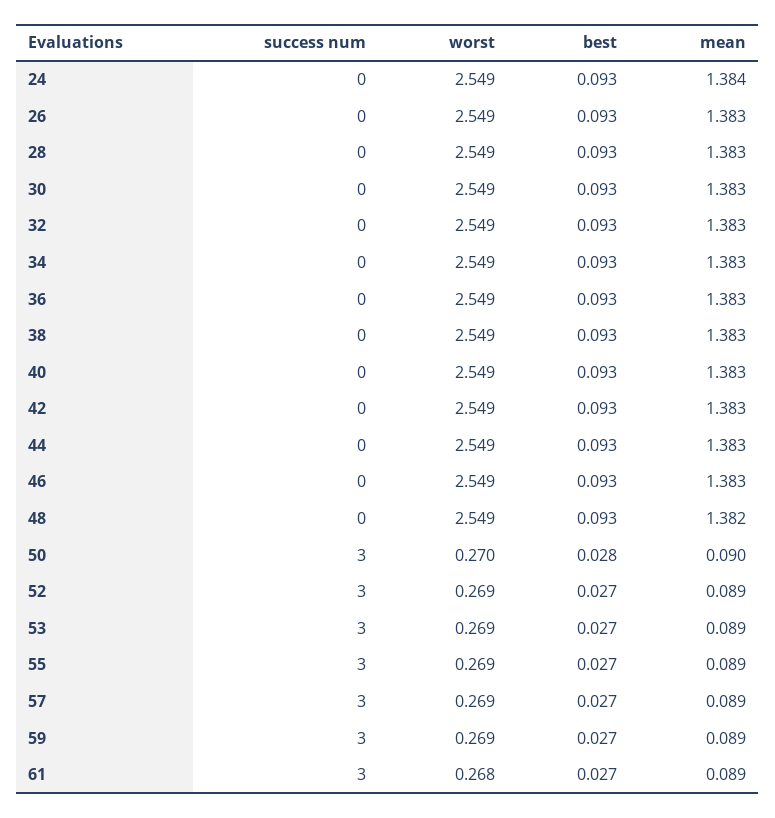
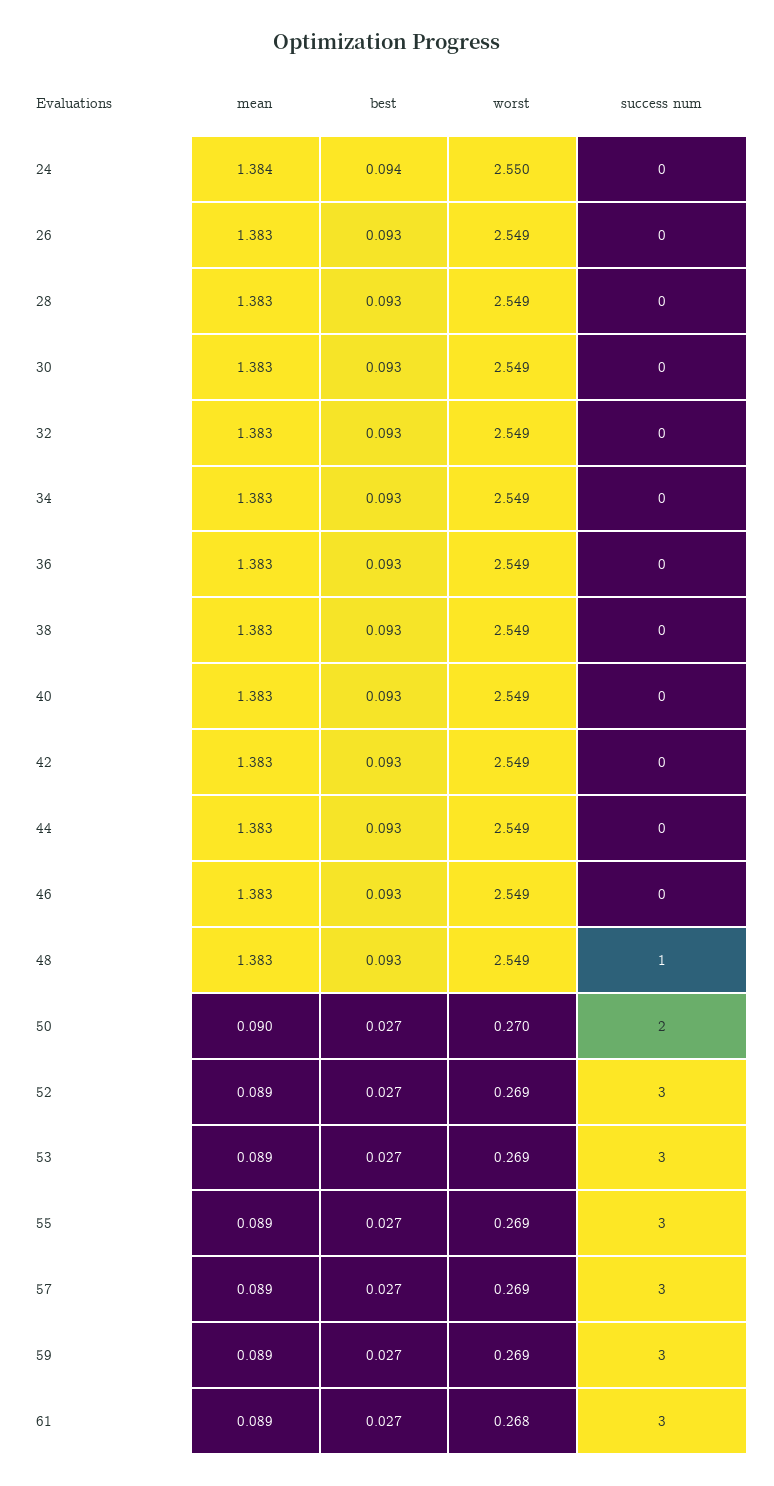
  {
    "success num": {
      "24": 0,
      "26": 0,
      "28": 0,
      "30": 0,
      "32": 0,
      "34": 0,
      "36": 0,
      "38": 0,
      "40": 0,
      "42": 0,
      "44": 0,
      "46": 0,
-     "48": 0,
+     "48": 1,
-     "50": 3,
+     "50": 2,
      "52": 3,
      "53": 3,
      "55": 3,
      "57": 3,
      "59": 3,
      "61": 3
    },
    "worst": {
-     "24": 2.549,
+     "24": 2.55,
      "26": 2.549,
      "28": 2.549,
      "30": 2.549,
      "32": 2.549,
      "34": 2.549,
      "36": 2.549,
      "38": 2.549,
      "40": 2.549,
      "42": 2.549,
      "44": 2.549,
      "46": 2.549,
      "48": 2.549,
      "50": 0.27,
      "52": 0.269,
      "53": 0.269,
      "55": 0.269,
      "57": 0.269,
      "59": 0.269,
      "61": 0.268
    },
    "best": {
-     "24": 0.093,
+     "24": 0.094,
      "26": 0.093,
      "28": 0.093,
      "30": 0.093,
      "32": 0.093,
      "34": 0.093,
      "36": 0.093,
      "38": 0.093,
      "40": 0.093,
      "42": 0.093,
      "44": 0.093,
      "46": 0.093,
      "48": 0.093,
-     "50": 0.028,
+     "50": 0.027,
      "52": 0.027,
      "53": 0.027,
      "55": 0.027,
      "57": 0.027,
      "59": 0.027,
      "61": 0.027
    },
    "mean": {
      "24": 1.384,
      "26": 1.383,
      "28": 1.383,
      "30": 1.383,
      "32": 1.383,
      "34": 1.383,
      "36": 1.383,
      "38": 1.383,
      "40": 1.383,
      "42": 1.383,
      "44": 1.383,
      "46": 1.383,
-     "48": 1.382,
+     "48": 1.383,
      "50": 0.09,
      "52": 0.089,
      "53": 0.089,
      "55": 0.089,
      "57": 0.089,
      "59": 0.089,
      "61": 0.089
    }
  }

